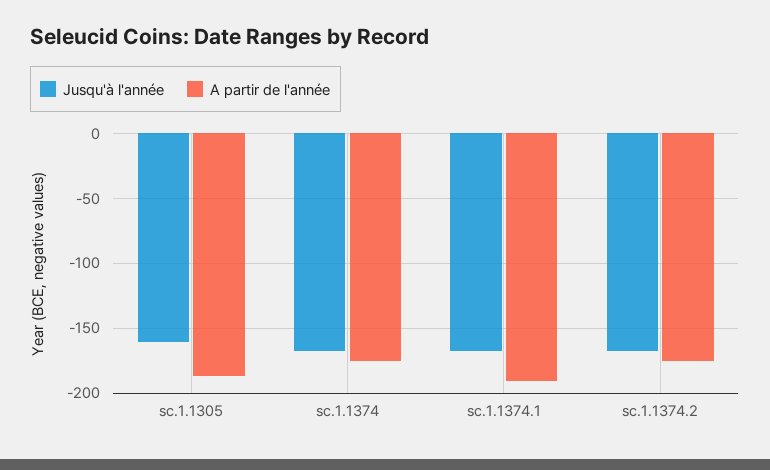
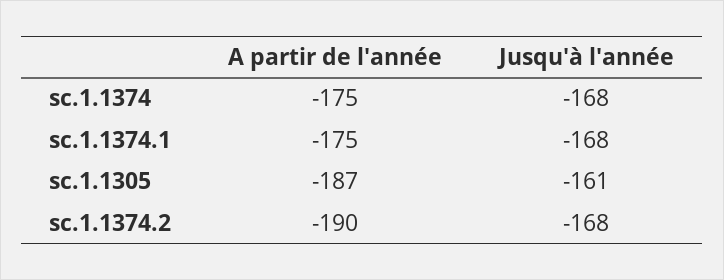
  {
    "Jusqu'à l'année": {
      "sc.1.1305": -161,
      "sc.1.1374": -168,
      "sc.1.1374.1": -168,
      "sc.1.1374.2": -168
    },
    "A partir de l'année": {
      "sc.1.1305": -187,
      "sc.1.1374": -175,
-     "sc.1.1374.1": -190,
+     "sc.1.1374.1": -175,
-     "sc.1.1374.2": -175
+     "sc.1.1374.2": -190
    }
  }

